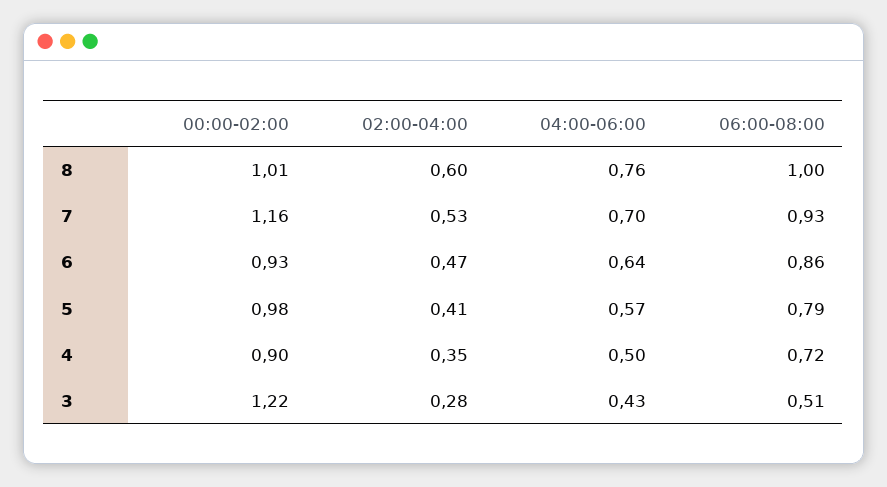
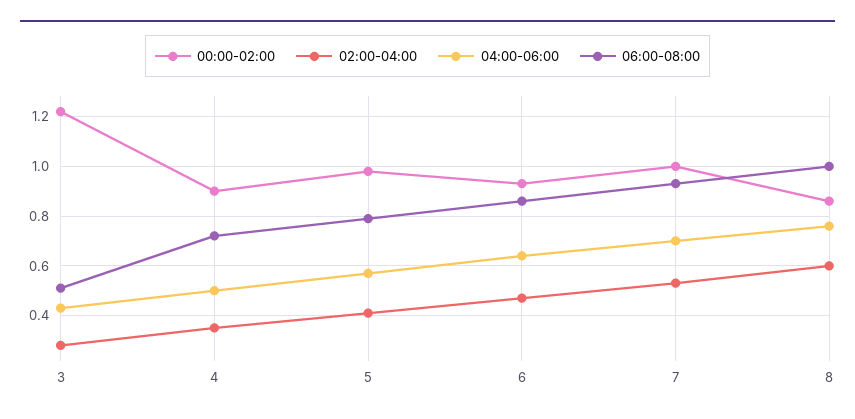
  {
    "00:00-02:00": {
-     "8": 1.01,
+     "8": 0.85,
-     "7": 1.16,
+     "7": 1,
      "6": 0.93,
      "5": 0.98,
      "4": 0.9,
      "3": 1.22
    },
    "02:00-04:00": {
      "8": 0.6,
      "7": 0.53,
      "6": 0.47,
      "5": 0.41,
      "4": 0.35,
      "3": 0.28
    },
    "04:00-06:00": {
      "8": 0.76,
      "7": 0.7,
      "6": 0.64,
      "5": 0.57,
      "4": 0.5,
      "3": 0.43
    },
    "06:00-08:00": {
      "8": 1,
      "7": 0.93,
      "6": 0.86,
      "5": 0.79,
      "4": 0.72,
      "3": 0.51
    }
  }

